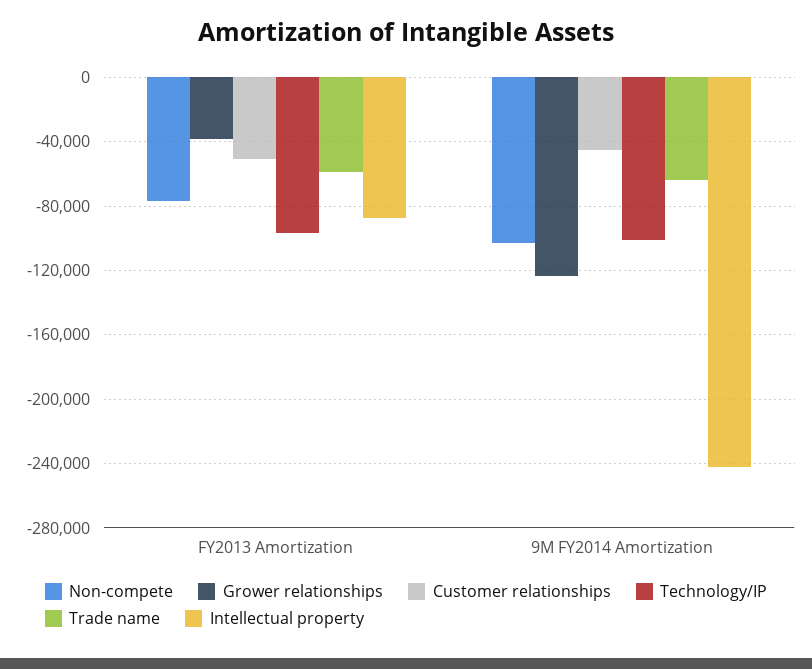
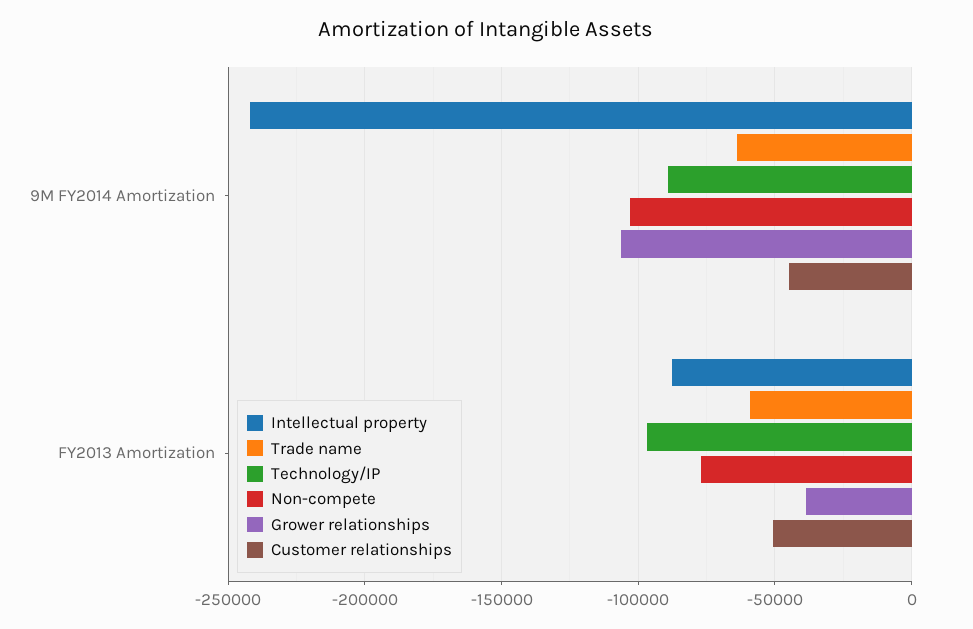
  {
    "Non-compete": {
      "FY2013 Amortization": -75000,
      "9M FY2014 Amortization": -105000
    },
    "Grower relationships": {
      "FY2013 Amortization": -40000,
-     "9M FY2014 Amortization": -125000
+     "9M FY2014 Amortization": -105000
    },
    "Customer relationships": {
      "FY2013 Amortization": -50000,
      "9M FY2014 Amortization": -45000
    },
    "Technology/IP": {
      "FY2013 Amortization": -95000,
-     "9M FY2014 Amortization": -100000
+     "9M FY2014 Amortization": -90000
    },
    "Trade name": {
      "FY2013 Amortization": -60000,
      "9M FY2014 Amortization": -65000
    },
    "Intellectual property": {
      "FY2013 Amortization": -90000,
      "9M FY2014 Amortization": -240000
    }
  }

